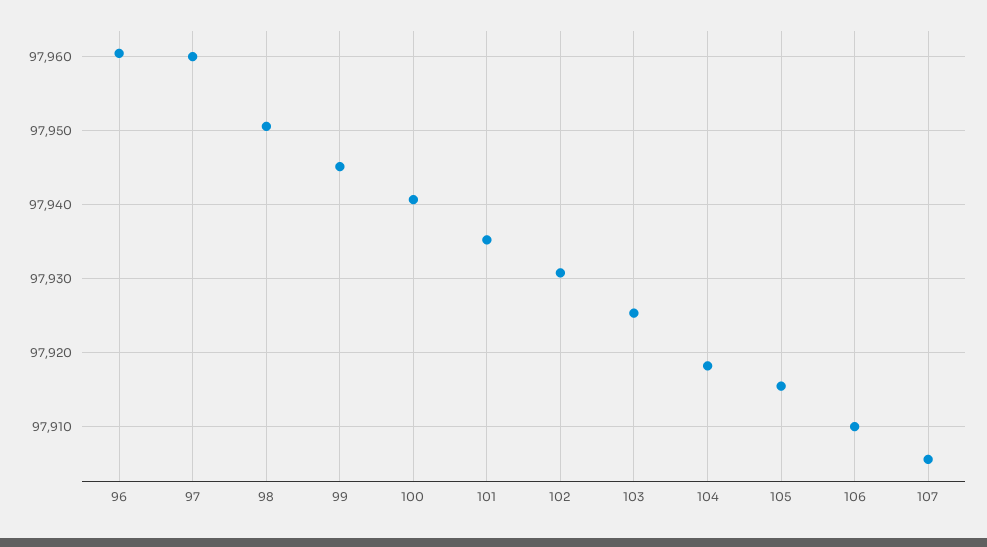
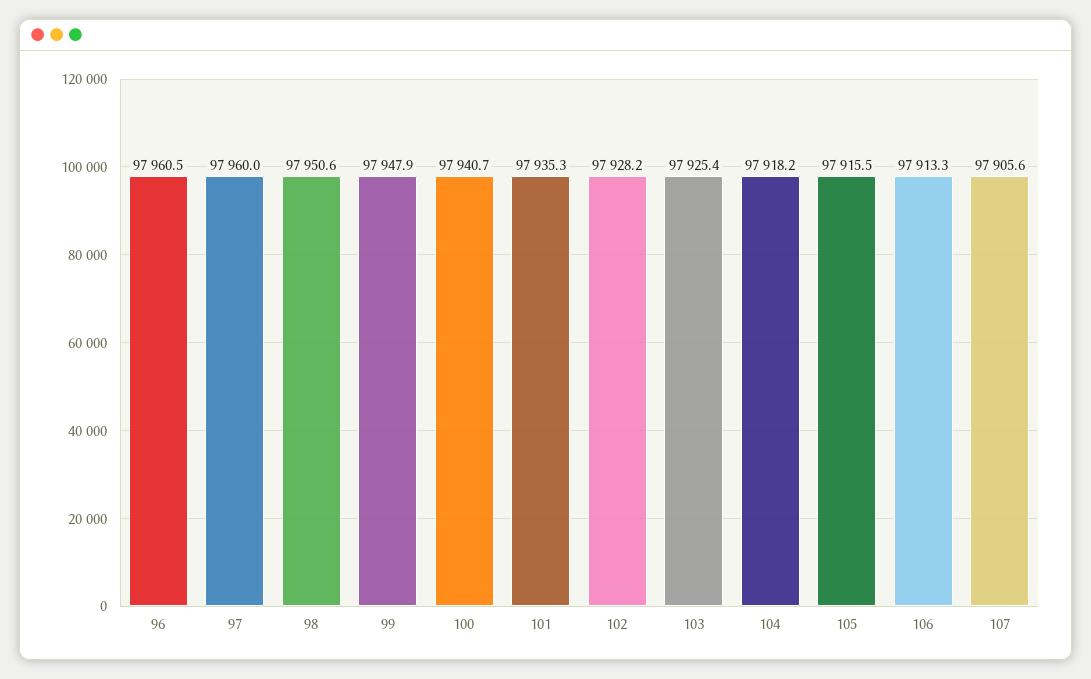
  {
    "96": 97960.5,
    "97": 97960,
    "98": 97950.6,
-   "99": 97945,
+   "99": 97947.9,
    "100": 97940.7,
    "101": 97935.3,
-   "102": 97931,
+   "102": 97928.2,
    "103": 97925.4,
    "104": 97918.2,
    "105": 97915.5,
-   "106": 97910,
+   "106": 97913.3,
    "107": 97905.6
  }

